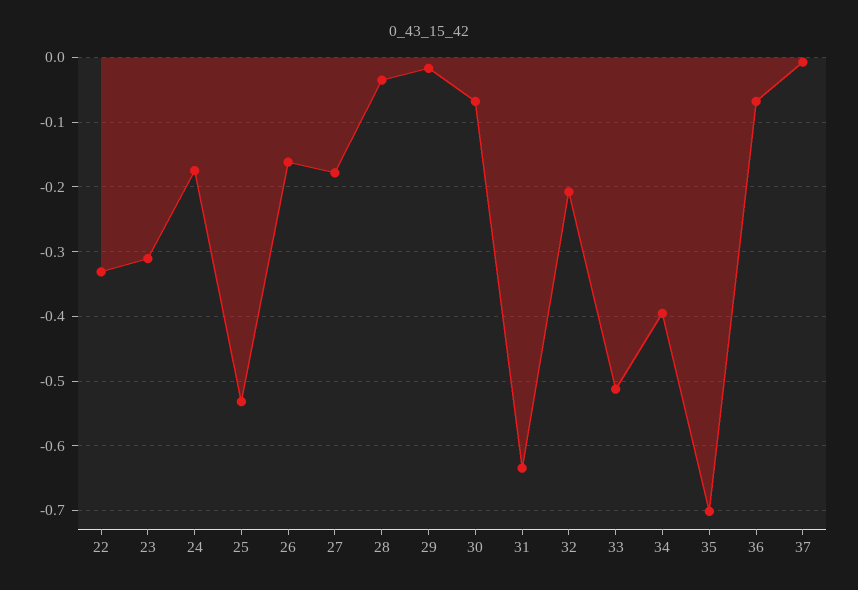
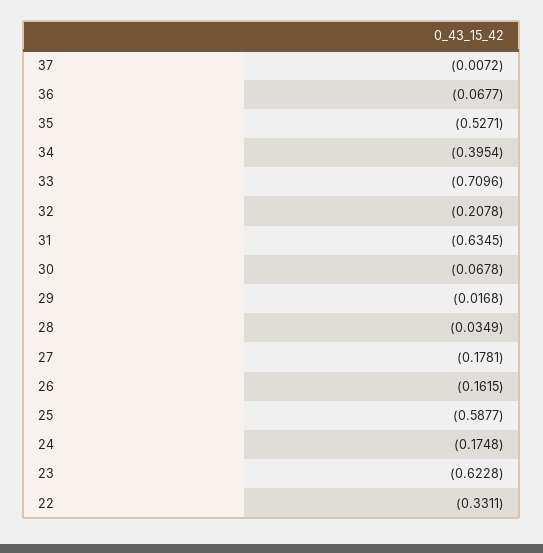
  {
    "22": -0.3311,
-   "23": -0.31,
+   "23": -0.6228,
    "24": -0.1748,
-   "25": -0.53,
+   "25": -0.5877,
    "26": -0.1615,
    "27": -0.1781,
    "28": -0.0349,
    "29": -0.0168,
    "30": -0.0678,
    "31": -0.6345,
    "32": -0.2078,
-   "33": -0.51,
+   "33": -0.7096,
    "34": -0.3954,
-   "35": -0.7,
+   "35": -0.5271,
    "36": -0.0677,
    "37": -0.0072
  }

